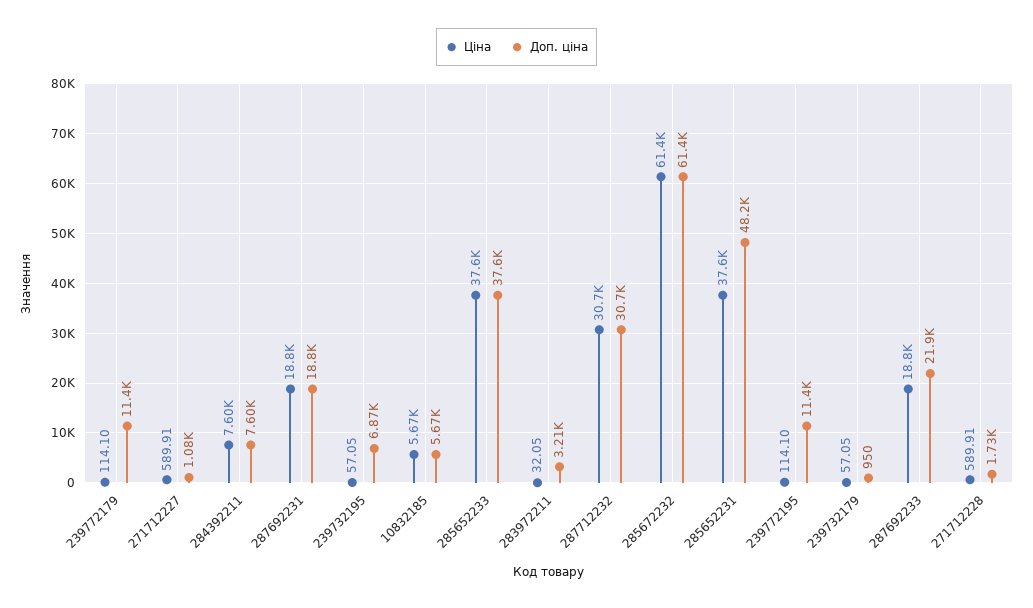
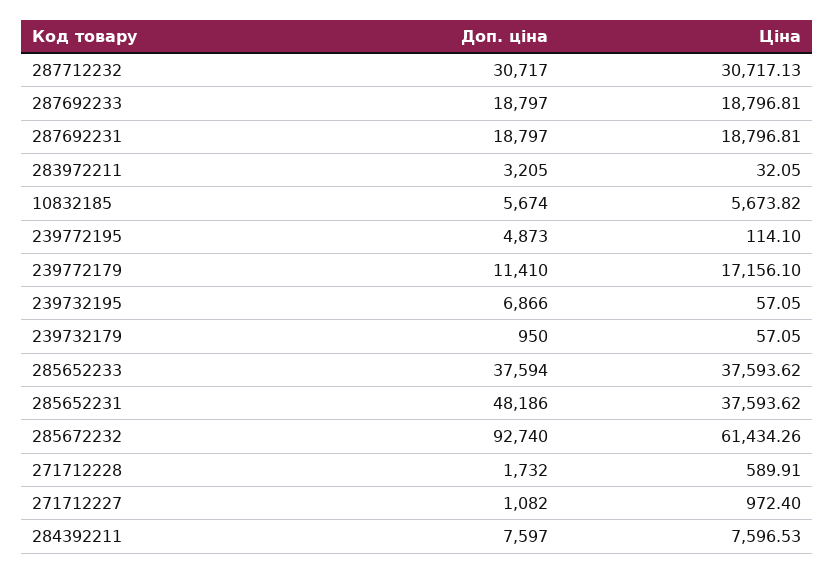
  {
    "Ціна": {
-     "239772179": 114.1,
+     "239772179": 17156.1,
-     "271712227": 589.91,
+     "271712227": 972.4,
      "284392211": 7596.53,
      "287692231": 18796.81,
      "239732195": 57.05,
      "10832185": 5673.82,
      "285652233": 37593.62,
      "283972211": 32.05,
      "287712232": 30717.13,
      "285672232": 61434.26,
      "285652231": 37593.62,
      "239772195": 114.1,
      "239732179": 57.05,
      "287692233": 18796.81,
      "271712228": 589.91
    },
    "Доп. ціна": {
      "239772179": 11410,
      "271712227": 1082,
      "284392211": 7597,
      "287692231": 18797,
      "239732195": 6866,
      "10832185": 5674,
      "285652233": 37594,
      "283972211": 3205,
      "287712232": 30717,
-     "285672232": 61400,
+     "285672232": 92740,
      "285652231": 48186,
-     "239772195": 11400,
+     "239772195": 4873,
      "239732179": 950,
-     "287692233": 21900,
+     "287692233": 18797,
      "271712228": 1732
    }
  }

